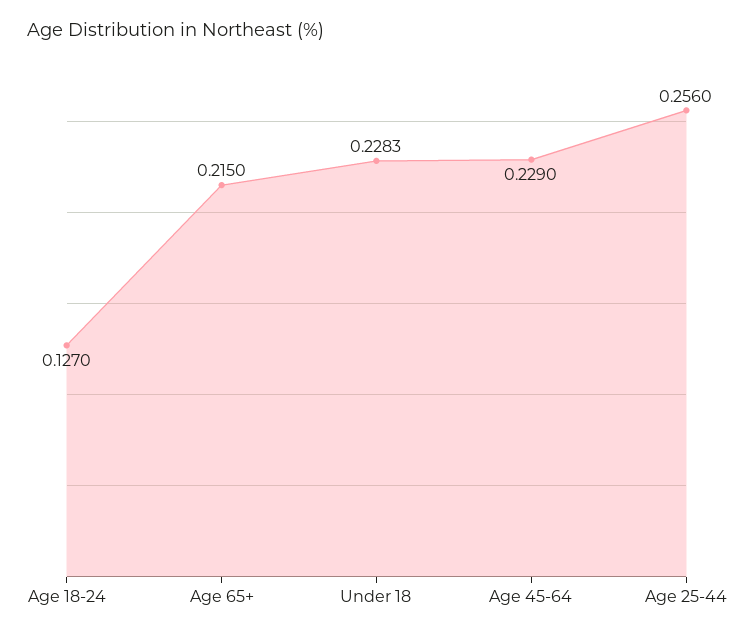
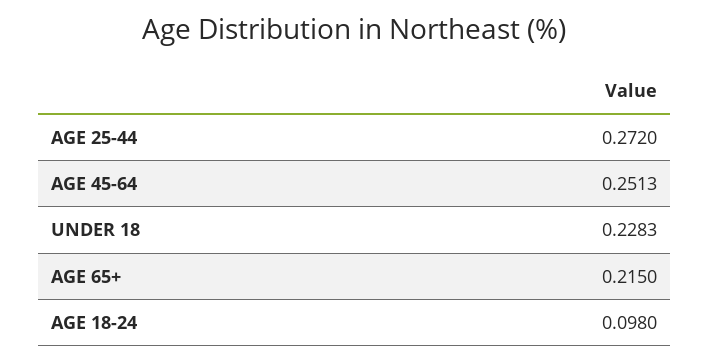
  {
-   "Age 18-24": 0.127,
+   "Age 18-24": 0.098,
    "Age 65+": 0.215,
    "Under 18": 0.2283,
-   "Age 45-64": 0.229,
+   "Age 45-64": 0.2513,
-   "Age 25-44": 0.256
+   "Age 25-44": 0.272
  }

